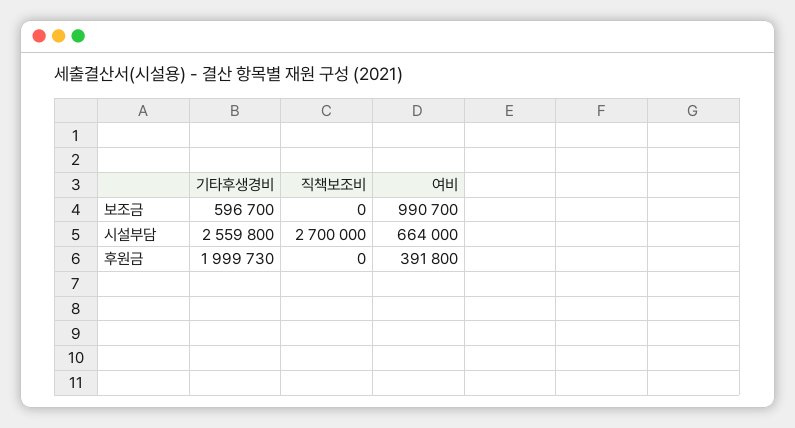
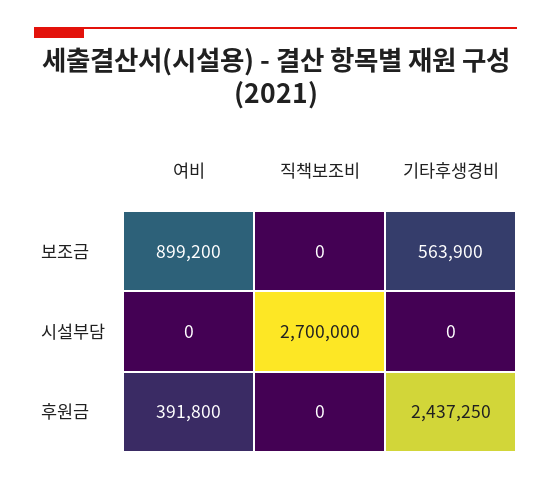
  {
    "기타후생경비": {
-     "보조금": 596700,
+     "보조금": 563900,
-     "시설부담": 2559800,
+     "시설부담": 0,
-     "후원금": 1999730
+     "후원금": 2437250
    },
    "직책보조비": {
      "보조금": 0,
      "시설부담": 2700000,
      "후원금": 0
    },
    "여비": {
-     "보조금": 990700,
+     "보조금": 899200,
-     "시설부담": 664000,
+     "시설부담": 0,
      "후원금": 391800
    }
  }

